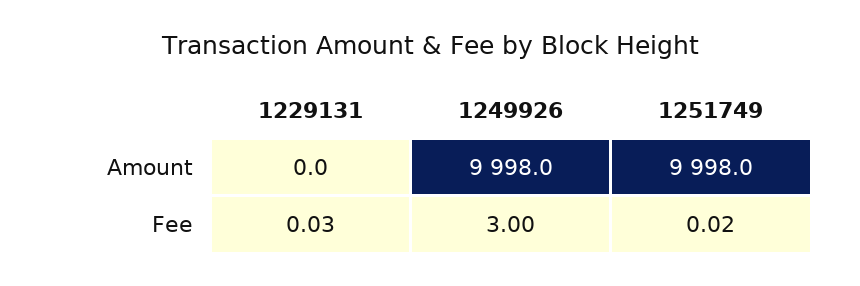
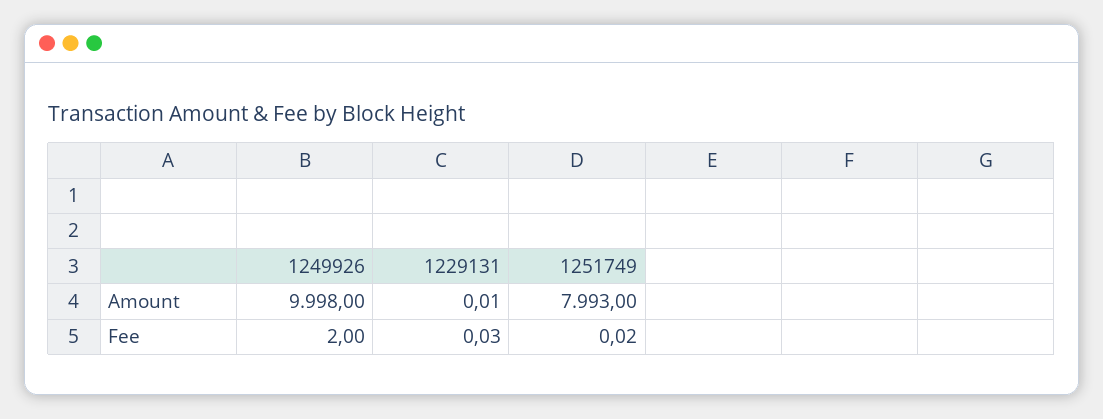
  {
    "1229131": {
      "Amount": 0.01,
      "Fee": 0.03
    },
    "1249926": {
      "Amount": 9998,
-     "Fee": 3
+     "Fee": 2
    },
    "1251749": {
-     "Amount": 9998,
+     "Amount": 7993,
      "Fee": 0.02
    }
  }

